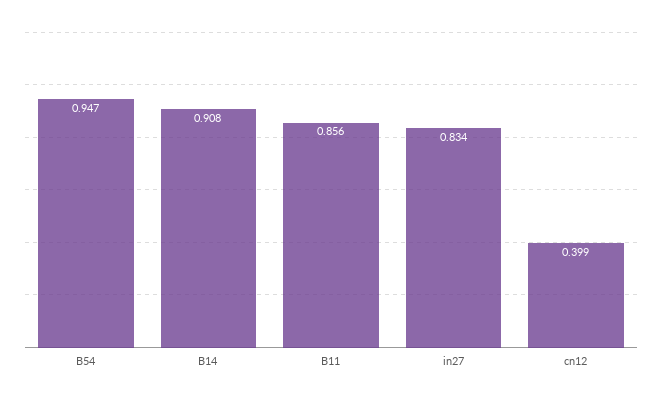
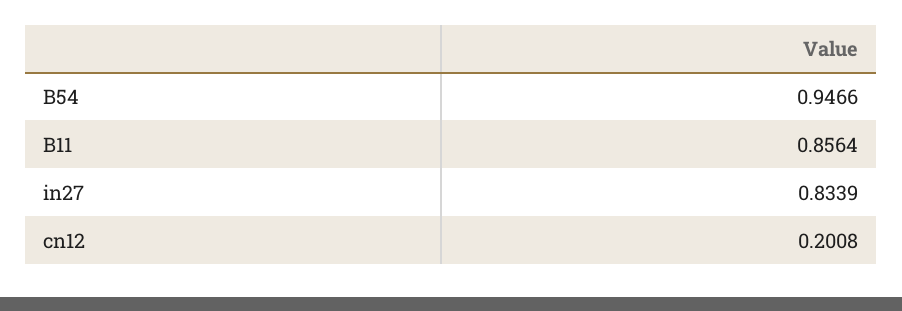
  {
    "B54": 0.9466,
-   "B14": 0.908,
    "B11": 0.8564,
    "in27": 0.8339,
-   "cn12": 0.399
+   "cn12": 0.2008
  }

